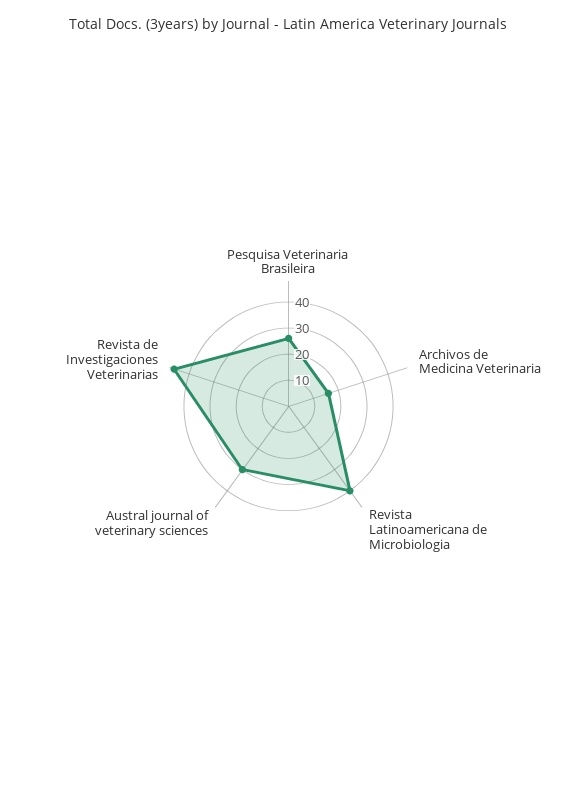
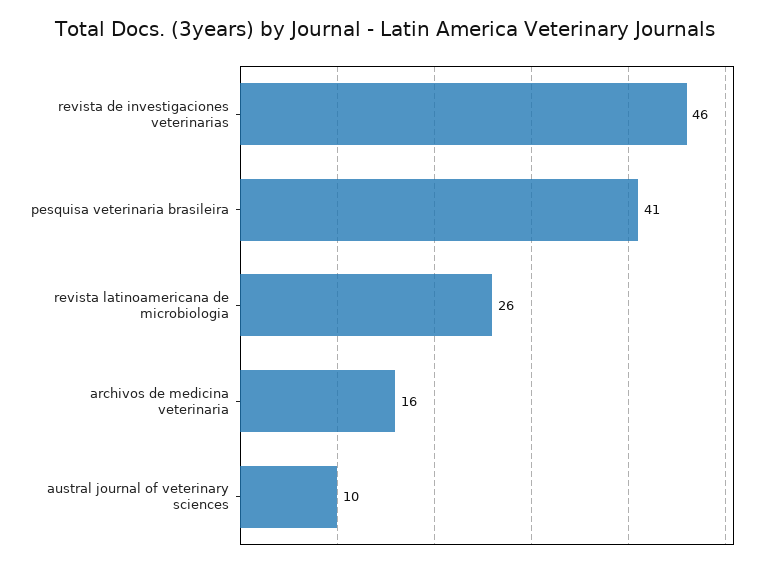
  {
-   "Pesquisa Veterinaria Brasileira": 25,
+   "Pesquisa Veterinaria Brasileira": 41,
    "Archivos de Medicina Veterinaria": 16,
-   "Revista Latinoamericana de Microbiologia": 40,
+   "Revista Latinoamericana de Microbiologia": 26,
-   "Austral journal of veterinary sciences": 30,
+   "Austral journal of veterinary sciences": 10,
    "Revista de Investigaciones Veterinarias": 46
  }

